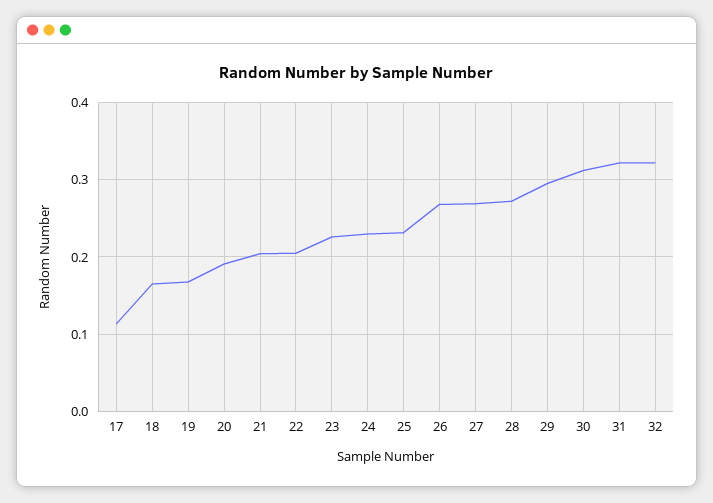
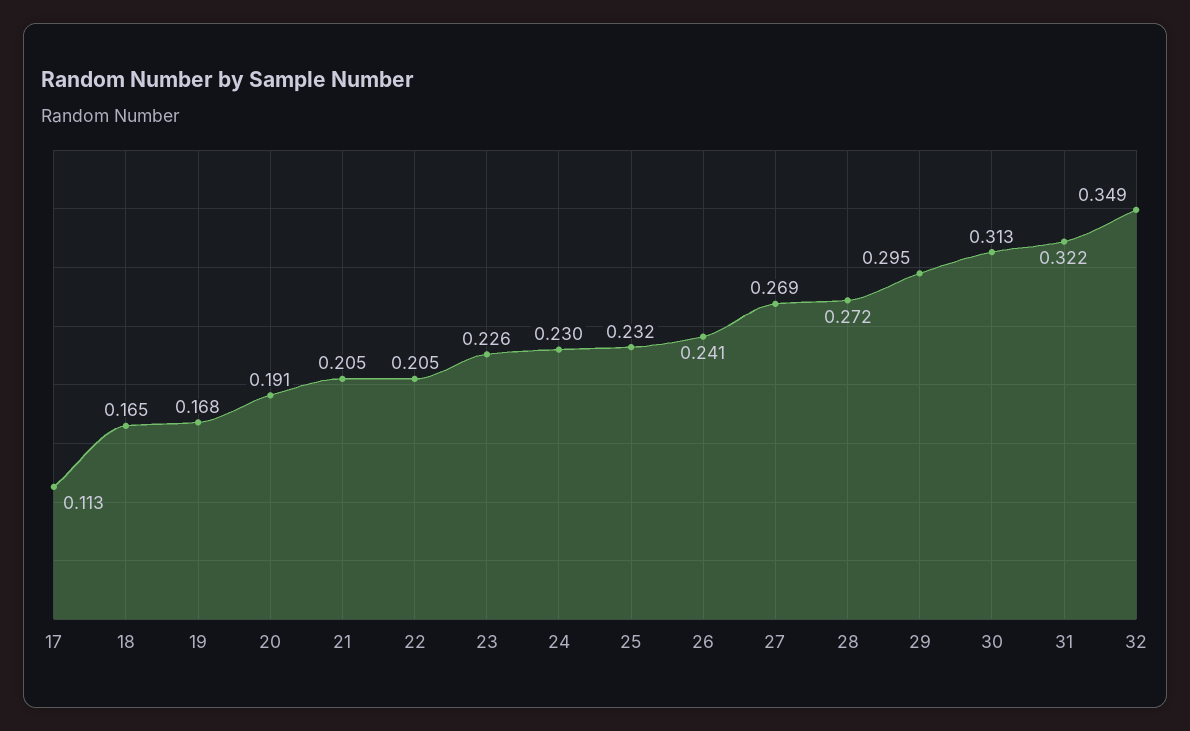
  {
    "17": 0.113,
    "18": 0.165,
    "19": 0.168,
    "20": 0.191,
    "21": 0.205,
    "22": 0.205,
    "23": 0.226,
    "24": 0.23,
    "25": 0.232,
-   "26": 0.27,
+   "26": 0.241,
    "27": 0.269,
    "28": 0.272,
    "29": 0.295,
    "30": 0.313,
    "31": 0.322,
-   "32": 0.32
+   "32": 0.349
  }

